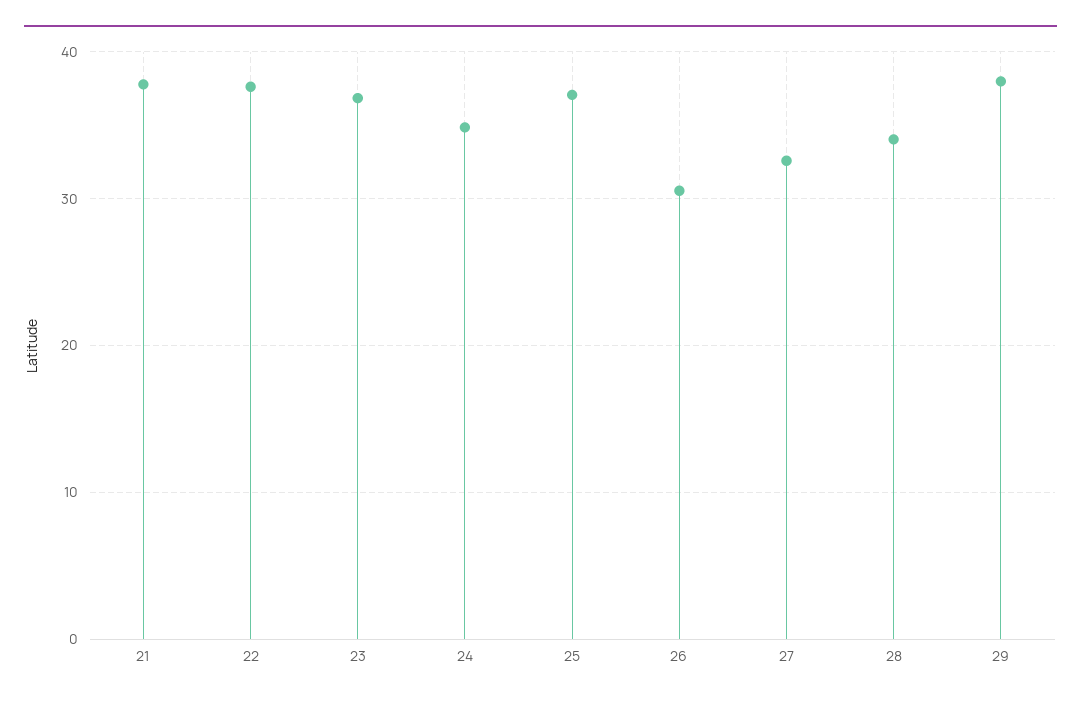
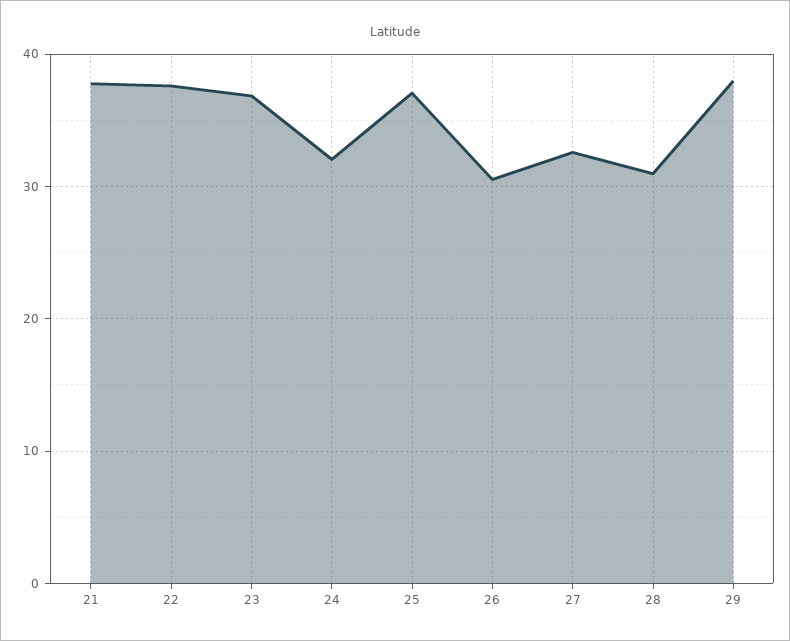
  {
    "21": 38,
    "22": 38,
    "23": 37,
-   "24": 35,
+   "24": 32,
    "25": 37,
    "26": 31,
    "27": 33,
-   "28": 34,
+   "28": 31,
    "29": 38
  }

